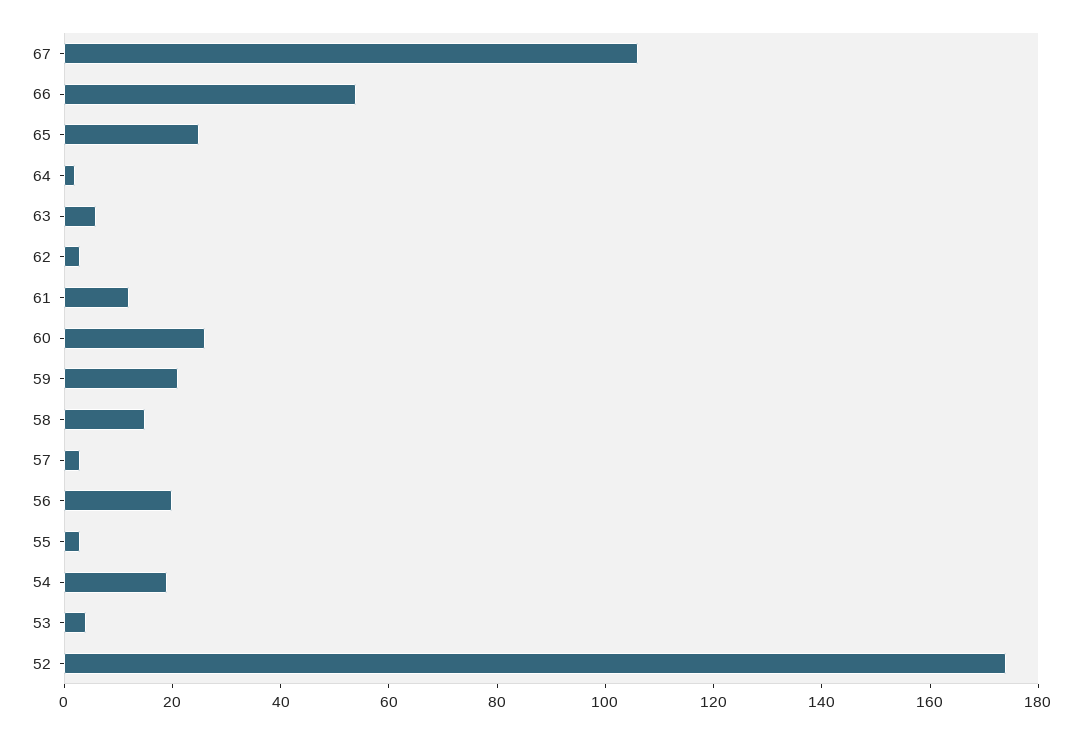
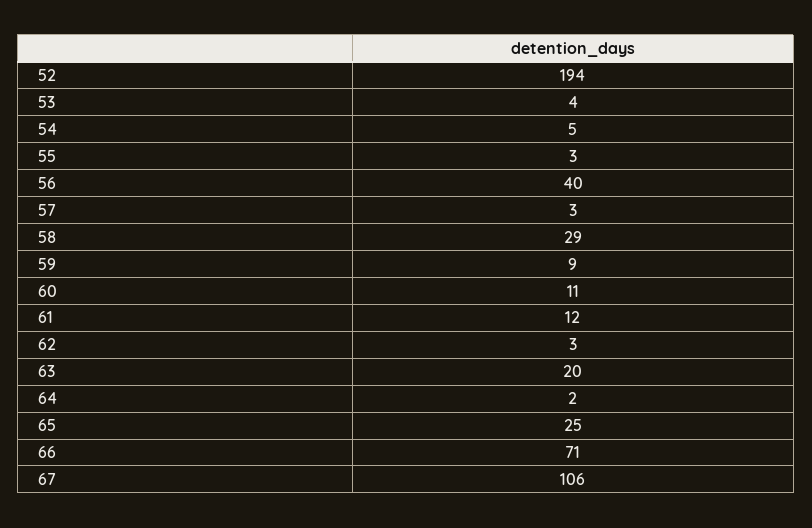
  {
    "67": 106,
-   "66": 55,
+   "66": 71,
    "65": 25,
    "64": 2,
-   "63": 5,
+   "63": 20,
    "62": 3,
    "61": 12,
-   "60": 25,
+   "60": 11,
-   "59": 20,
+   "59": 9,
-   "58": 15,
+   "58": 29,
    "57": 3,
-   "56": 20,
+   "56": 40,
    "55": 3,
-   "54": 20,
+   "54": 5,
    "53": 4,
-   "52": 175
+   "52": 194
  }

